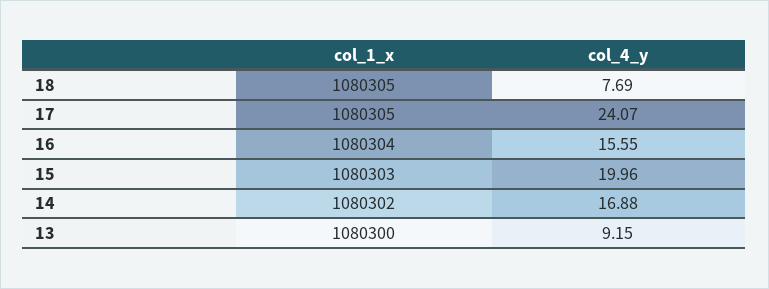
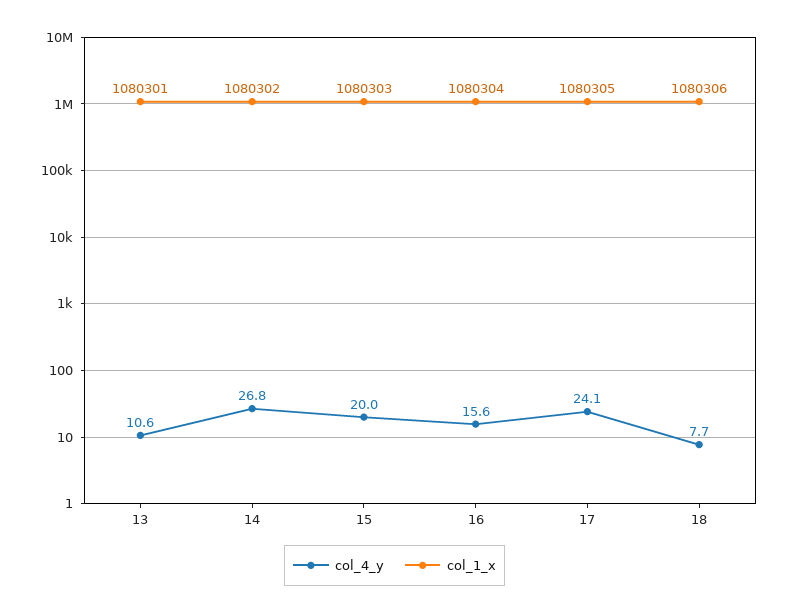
  {
    "col_1_x": {
-     "18": 1080305,
+     "18": 1080306,
      "17": 1080305,
      "16": 1080304,
      "15": 1080303,
      "14": 1080302,
-     "13": 1080300
+     "13": 1080301
    },
    "col_4_y": {
      "18": 7.69,
      "17": 24.07,
      "16": 15.55,
      "15": 19.96,
-     "14": 16.88,
+     "14": 26.8,
-     "13": 9.15
+     "13": 10.6
    }
  }

